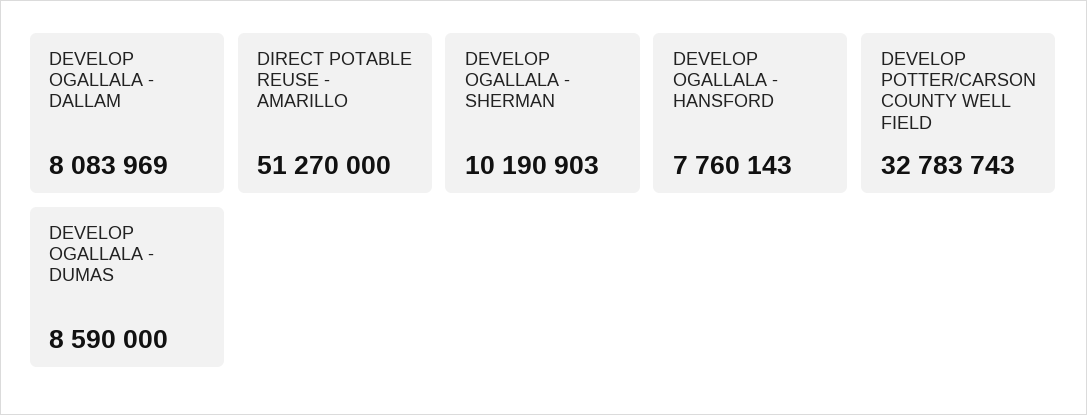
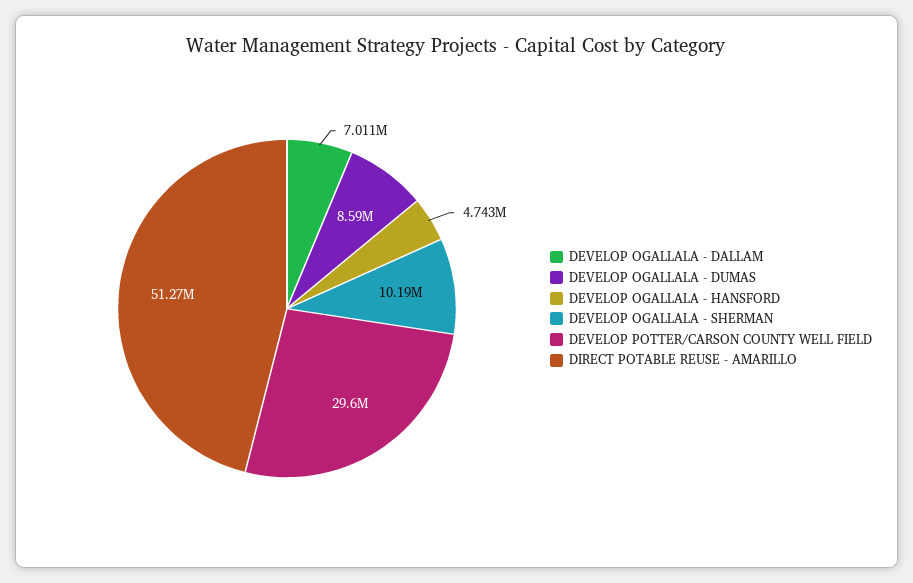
  {
-   "DEVELOP OGALLALA - DALLAM": 8083969,
+   "DEVELOP OGALLALA - DALLAM": 7011000,
    "DIRECT POTABLE REUSE - AMARILLO": 51270000,
    "DEVELOP OGALLALA - SHERMAN": 10190903,
-   "DEVELOP OGALLALA - HANSFORD": 7760143,
+   "DEVELOP OGALLALA - HANSFORD": 4743000,
-   "DEVELOP POTTER/CARSON COUNTY WELL FIELD": 32783743,
+   "DEVELOP POTTER/CARSON COUNTY WELL FIELD": 29600000,
    "DEVELOP OGALLALA - DUMAS": 8590000
  }

